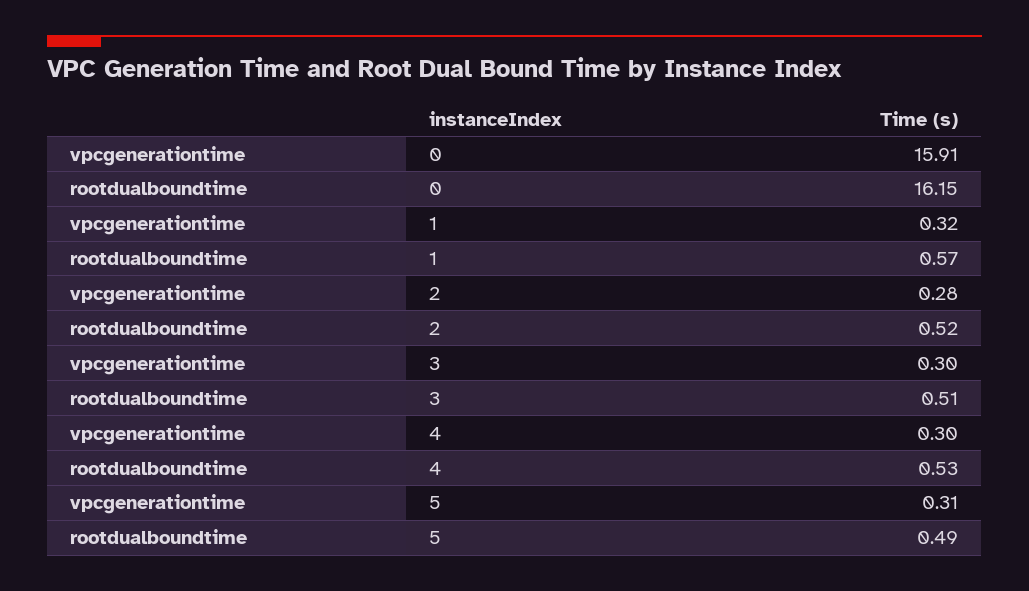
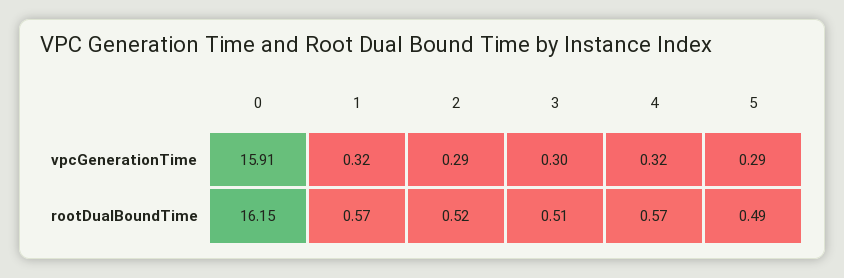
  {
    "vpcgenerationtime": {
      "0": 15.91,
      "1": 0.32,
-     "2": 0.28,
+     "2": 0.29,
      "3": 0.3,
-     "4": 0.3,
+     "4": 0.32,
-     "5": 0.31
+     "5": 0.29
    },
    "rootdualboundtime": {
      "0": 16.15,
      "1": 0.57,
      "2": 0.52,
      "3": 0.51,
-     "4": 0.53,
+     "4": 0.57,
      "5": 0.49
    }
  }

